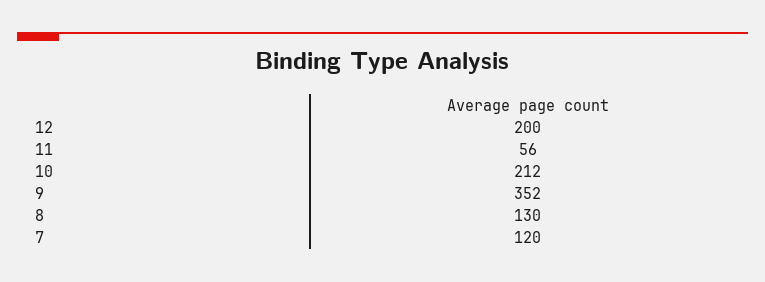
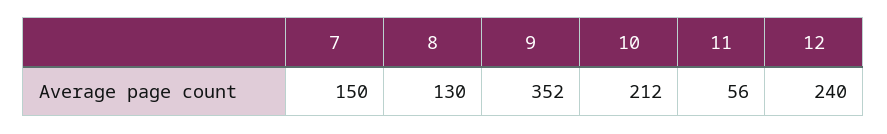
  {
-   "12": 200,
+   "12": 240,
    "11": 56,
    "10": 212,
    "9": 352,
    "8": 130,
-   "7": 120
+   "7": 150
  }

